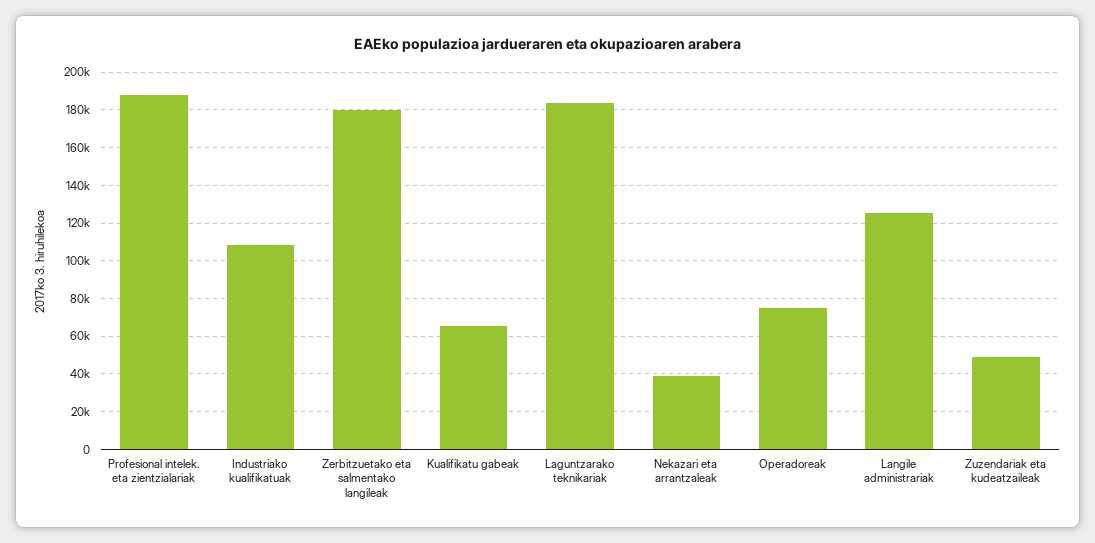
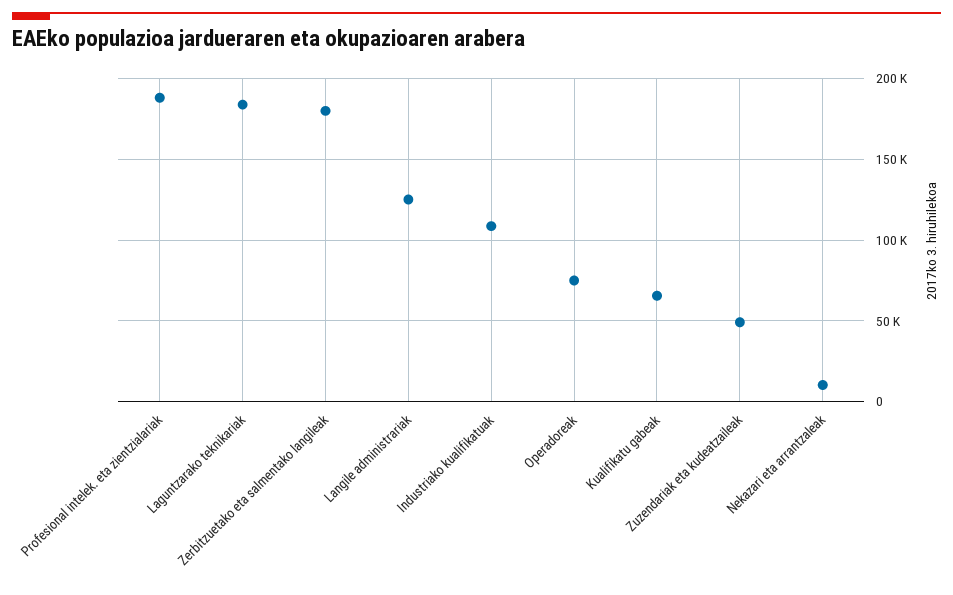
  {
    "Profesional intelek. eta zientzialariak": 190000,
    "Industriako kualifikatuak": 110000,
    "Zerbitzuetako eta salmentako langileak": 180000,
    "Kualifikatu gabeak": 65000,
    "Laguntzarako teknikariak": 185000,
-   "Nekazari eta arrantzaleak": 40000,
+   "Nekazari eta arrantzaleak": 10000,
    "Operadoreak": 75000,
    "Langile administrariak": 125000,
    "Zuzendariak eta kudeatzaileak": 50000
  }

